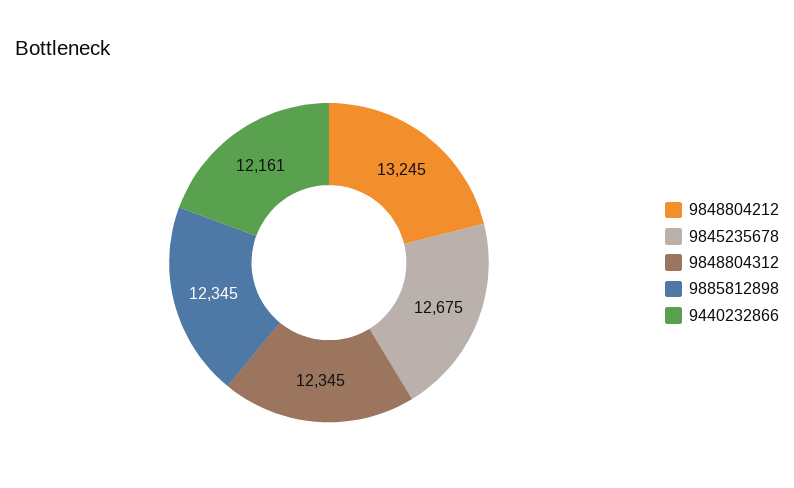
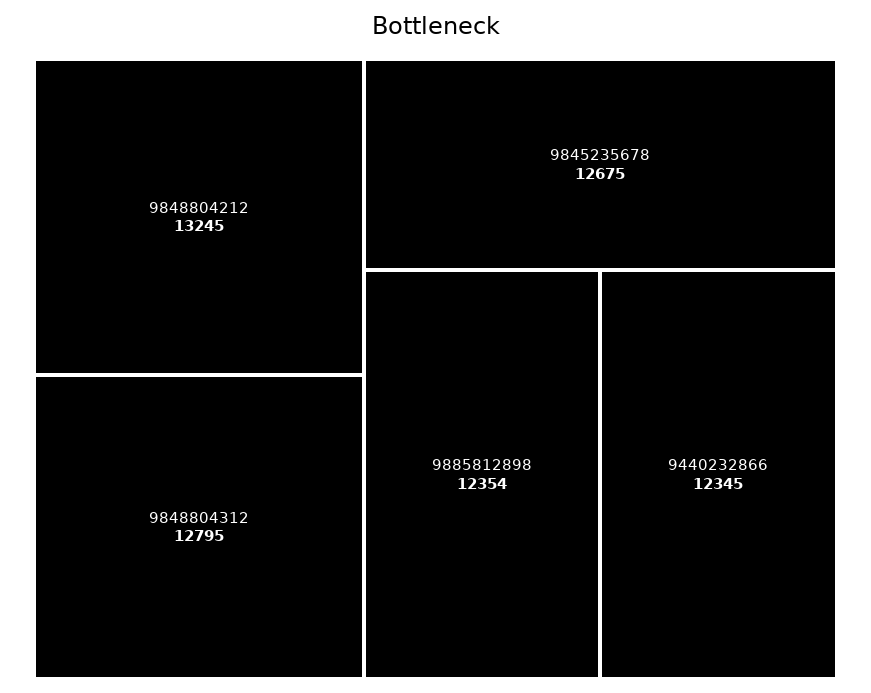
  {
    "9848804212": 13245,
    "9845235678": 12675,
-   "9848804312": 12345,
+   "9848804312": 12795,
-   "9885812898": 12345,
+   "9885812898": 12354,
-   "9440232866": 12161
+   "9440232866": 12345
  }

